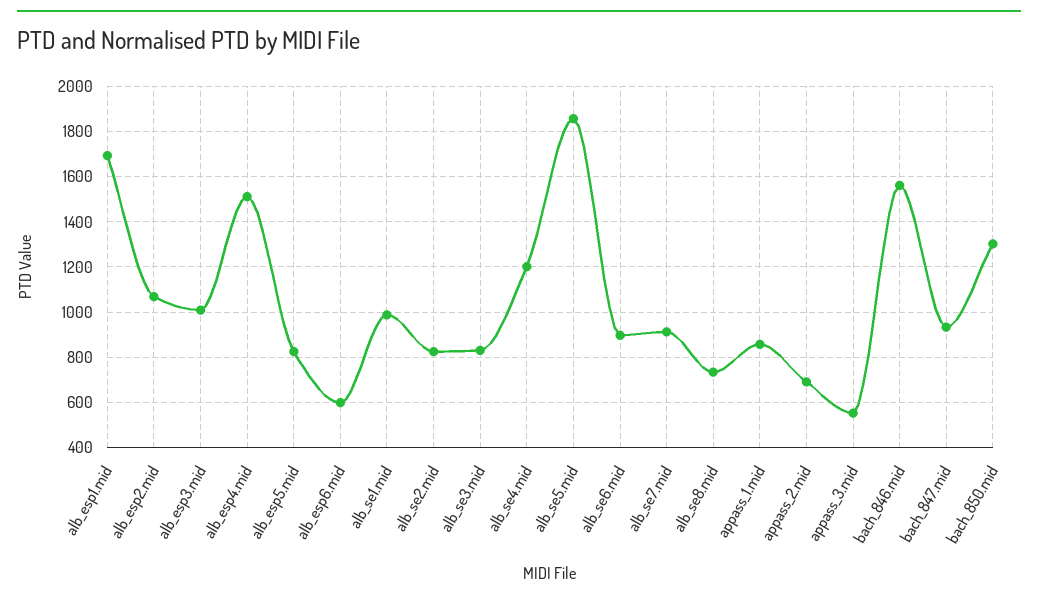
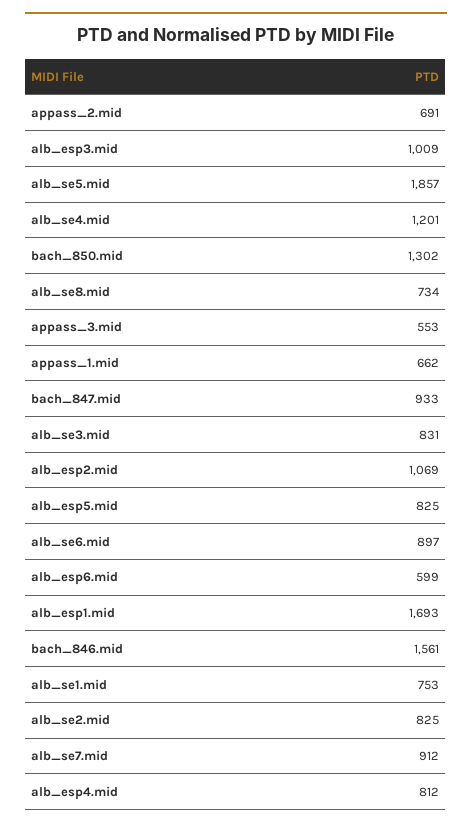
  {
    "alb_esp1.mid": 1693,
    "alb_esp2.mid": 1069,
    "alb_esp3.mid": 1009,
-   "alb_esp4.mid": 1500,
+   "alb_esp4.mid": 812,
    "alb_esp5.mid": 825,
    "alb_esp6.mid": 599,
-   "alb_se1.mid": 1000,
+   "alb_se1.mid": 753,
    "alb_se2.mid": 825,
    "alb_se3.mid": 831,
    "alb_se4.mid": 1201,
    "alb_se5.mid": 1857,
    "alb_se6.mid": 897,
    "alb_se7.mid": 912,
    "alb_se8.mid": 734,
-   "appass_1.mid": 850,
+   "appass_1.mid": 662,
    "appass_2.mid": 691,
    "appass_3.mid": 553,
    "bach_846.mid": 1561,
    "bach_847.mid": 933,
    "bach_850.mid": 1302
  }

